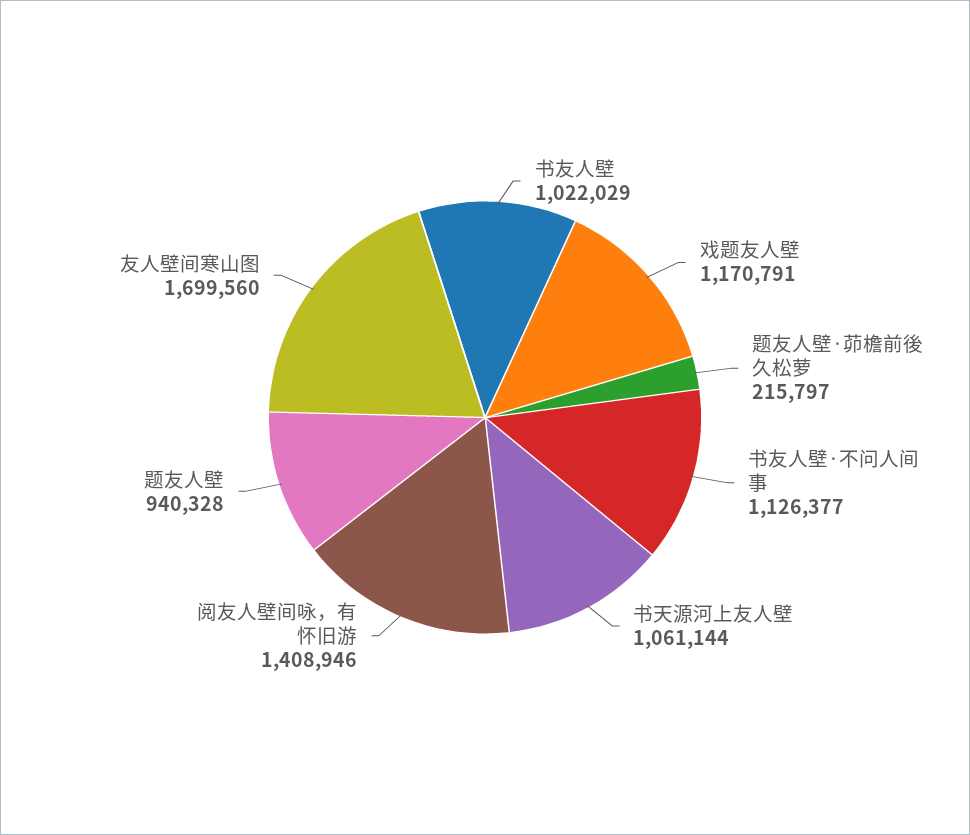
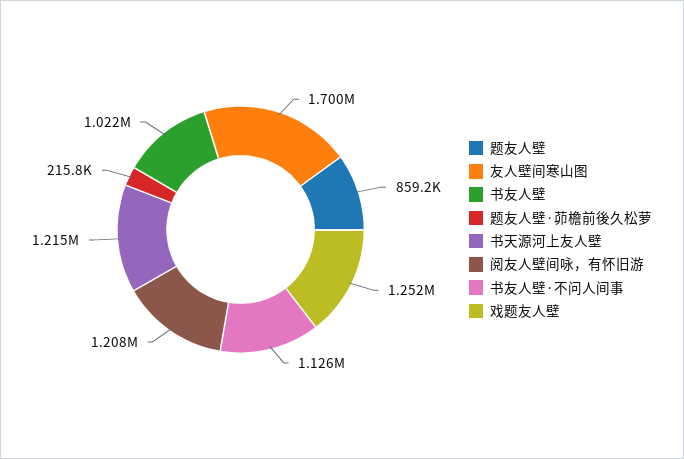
  {
    "书友人壁": 1022029,
-   "戏题友人壁": 1170791,
+   "戏题友人壁": 1252000,
    "题友人壁·茆檐前後久松萝": 215797,
    "书友人壁·不问人间事": 1126377,
-   "书天源河上友人壁": 1061144,
+   "书天源河上友人壁": 1215000,
-   "阅友人壁间咏，有怀旧游": 1408946,
+   "阅友人壁间咏，有怀旧游": 1208000,
-   "题友人壁": 940328,
+   "题友人壁": 859200,
    "友人壁间寒山图": 1699560
  }

